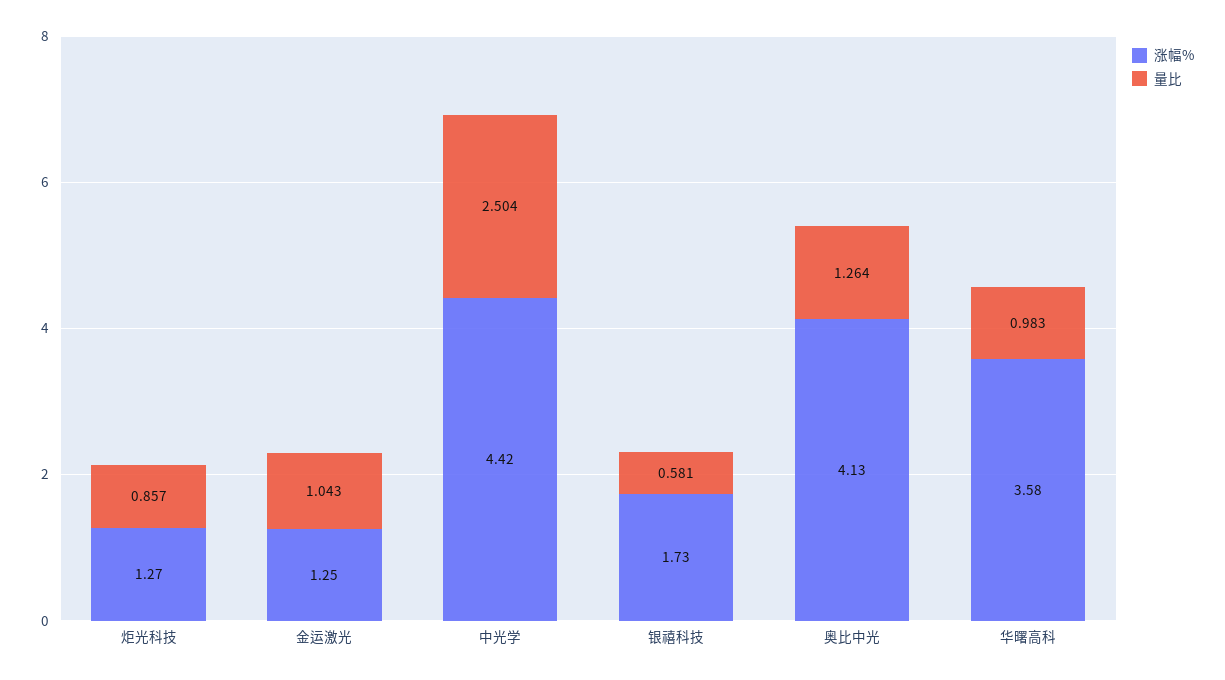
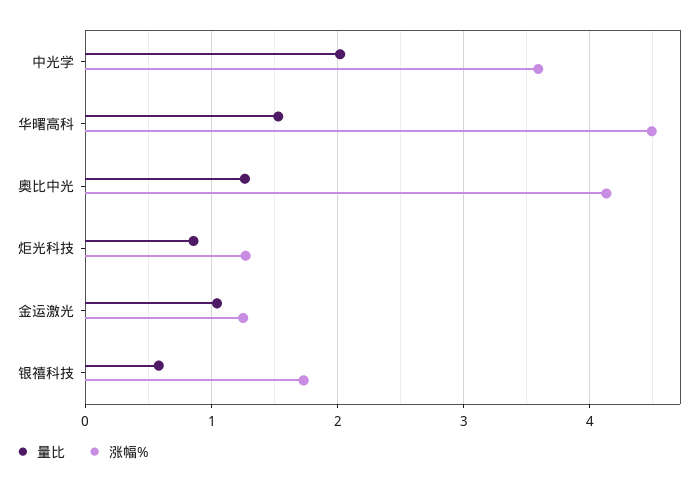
  {
    "涨幅%": {
      "炬光科技": 1.27,
      "金运激光": 1.25,
-     "中光学": 4.42,
+     "中光学": 3.6,
      "银禧科技": 1.73,
      "奥比中光": 4.13,
-     "华曙高科": 3.58
+     "华曙高科": 4.5
    },
    "量比": {
      "炬光科技": 0.857,
      "金运激光": 1.043,
-     "中光学": 2.504,
+     "中光学": 2,
      "银禧科技": 0.581,
      "奥比中光": 1.264,
-     "华曙高科": 0.983
+     "华曙高科": 1.5
    }
  }

